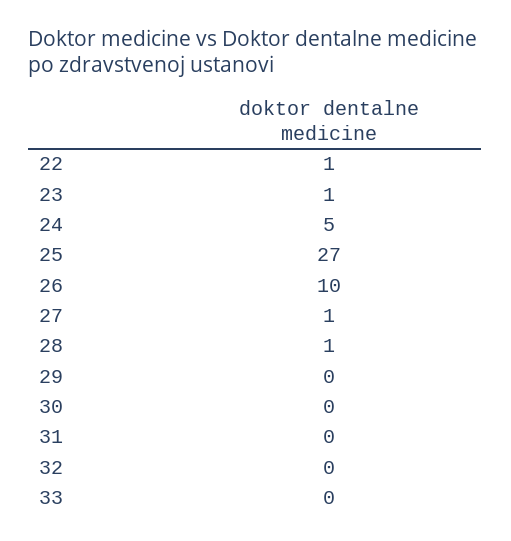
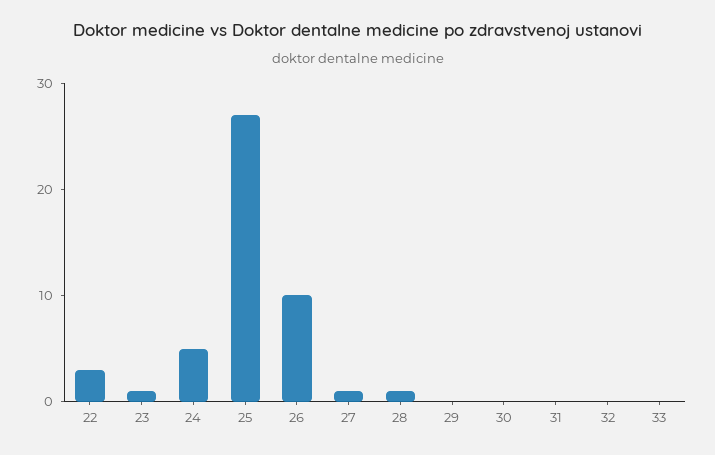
  {
-   "22": 1,
+   "22": 3,
    "23": 1,
    "24": 5,
    "25": 27,
    "26": 10,
    "27": 1,
    "28": 1,
    "29": 0,
    "30": 0,
    "31": 0,
    "32": 0,
    "33": 0
  }

